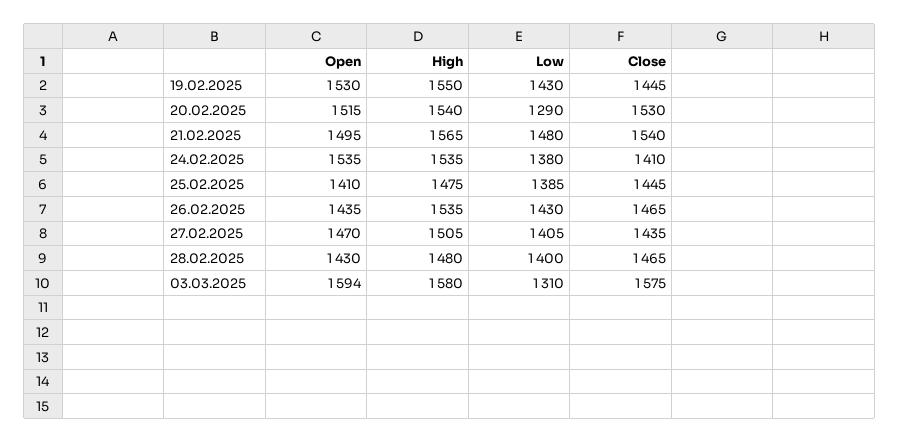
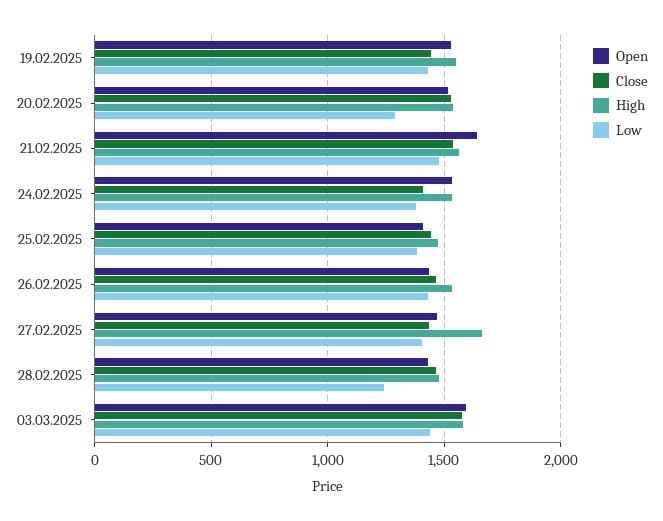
  {
    "Open": {
      "19.02.2025": 1530,
      "20.02.2025": 1515,
-     "21.02.2025": 1495,
+     "21.02.2025": 1650,
      "24.02.2025": 1535,
      "25.02.2025": 1410,
      "26.02.2025": 1435,
      "27.02.2025": 1470,
      "28.02.2025": 1430,
      "03.03.2025": 1594
    },
    "High": {
      "19.02.2025": 1550,
      "20.02.2025": 1540,
      "21.02.2025": 1565,
      "24.02.2025": 1535,
      "25.02.2025": 1475,
      "26.02.2025": 1535,
-     "27.02.2025": 1505,
+     "27.02.2025": 1650,
      "28.02.2025": 1480,
      "03.03.2025": 1580
    },
    "Low": {
      "19.02.2025": 1430,
      "20.02.2025": 1290,
      "21.02.2025": 1480,
      "24.02.2025": 1380,
      "25.02.2025": 1385,
      "26.02.2025": 1430,
      "27.02.2025": 1405,
-     "28.02.2025": 1400,
+     "28.02.2025": 1250,
-     "03.03.2025": 1310
+     "03.03.2025": 1450
    },
    "Close": {
      "19.02.2025": 1445,
      "20.02.2025": 1530,
      "21.02.2025": 1540,
      "24.02.2025": 1410,
      "25.02.2025": 1445,
      "26.02.2025": 1465,
      "27.02.2025": 1435,
      "28.02.2025": 1465,
      "03.03.2025": 1575
    }
  }

